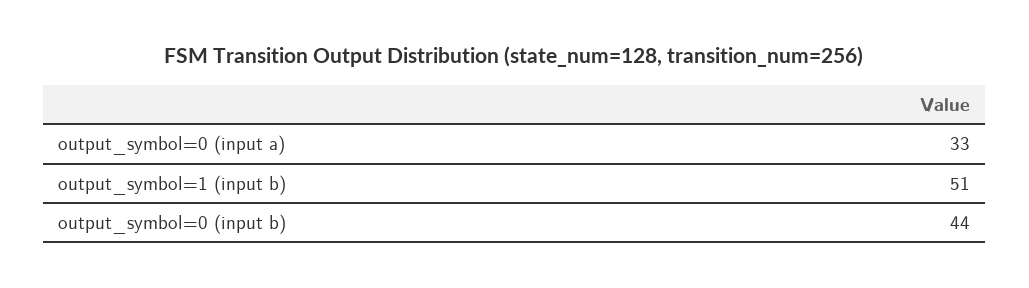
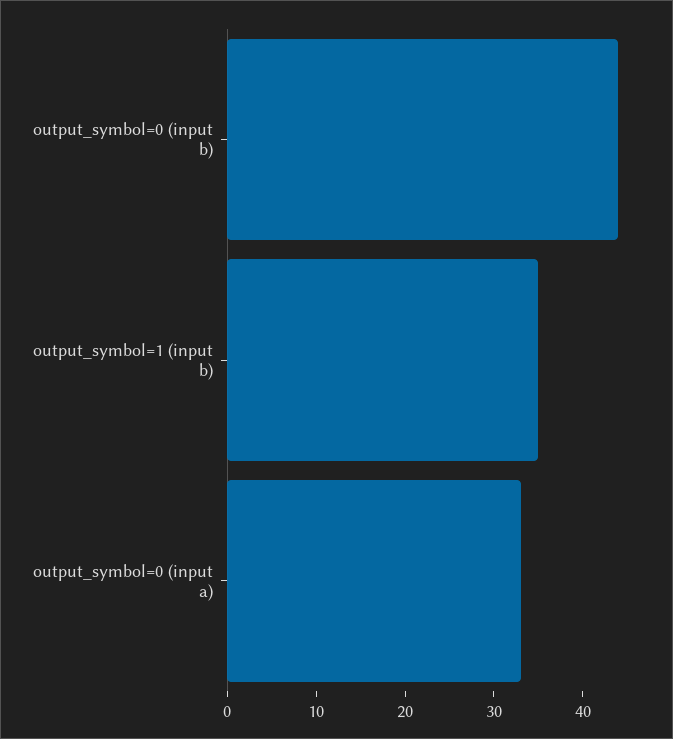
  {
    "output_symbol=0 (input a)": 33,
-   "output_symbol=1 (input b)": 51,
+   "output_symbol=1 (input b)": 35,
    "output_symbol=0 (input b)": 44
  }

